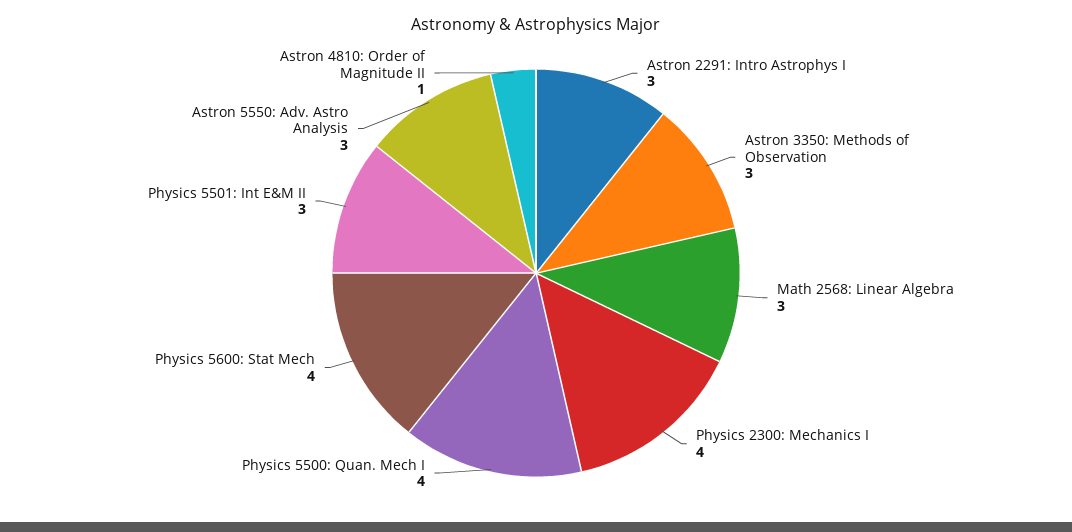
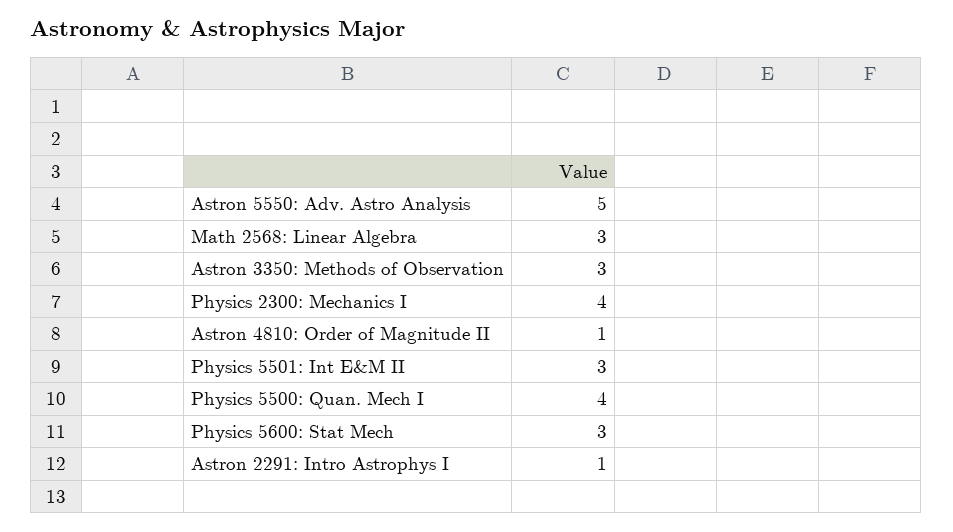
  {
-   "Astron 2291: Intro Astrophys I": 3,
+   "Astron 2291: Intro Astrophys I": 1,
    "Astron 3350: Methods of Observation": 3,
    "Math 2568: Linear Algebra": 3,
    "Physics 2300: Mechanics I": 4,
    "Physics 5500: Quan. Mech I": 4,
-   "Physics 5600: Stat Mech": 4,
+   "Physics 5600: Stat Mech": 3,
    "Physics 5501: Int E&M II": 3,
-   "Astron 5550: Adv. Astro Analysis": 3,
+   "Astron 5550: Adv. Astro Analysis": 5,
    "Astron 4810: Order of Magnitude II": 1
  }

